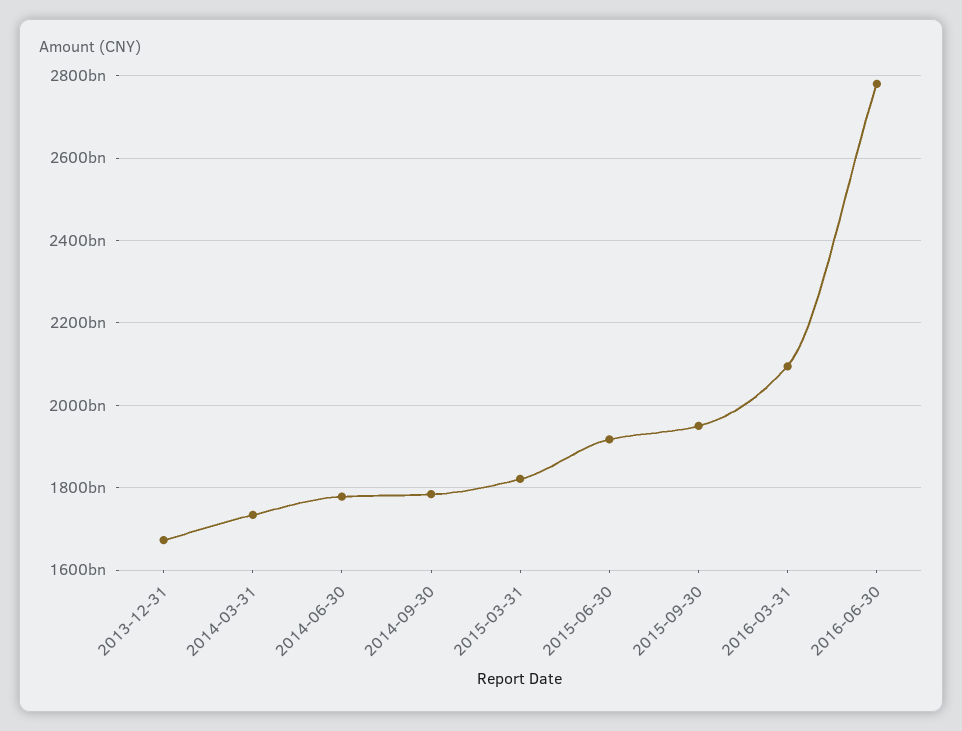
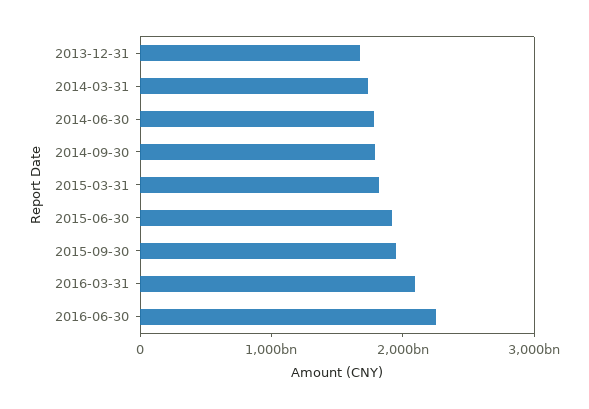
  {
    "2013-12-31": 1680000000000,
    "2014-03-31": 1740000000000,
    "2014-06-30": 1780000000000,
    "2014-09-30": 1780000000000,
    "2015-03-31": 1820000000000,
    "2015-06-30": 1920000000000,
    "2015-09-30": 1960000000000,
    "2016-03-31": 2100000000000,
-   "2016-06-30": 2780000000000
+   "2016-06-30": 2200000000000
  }

